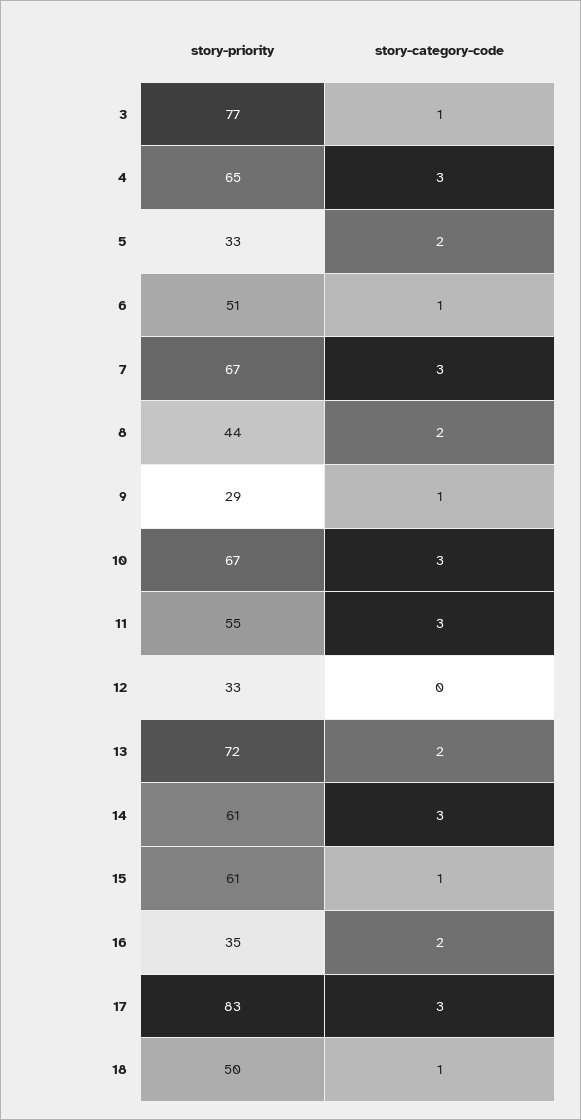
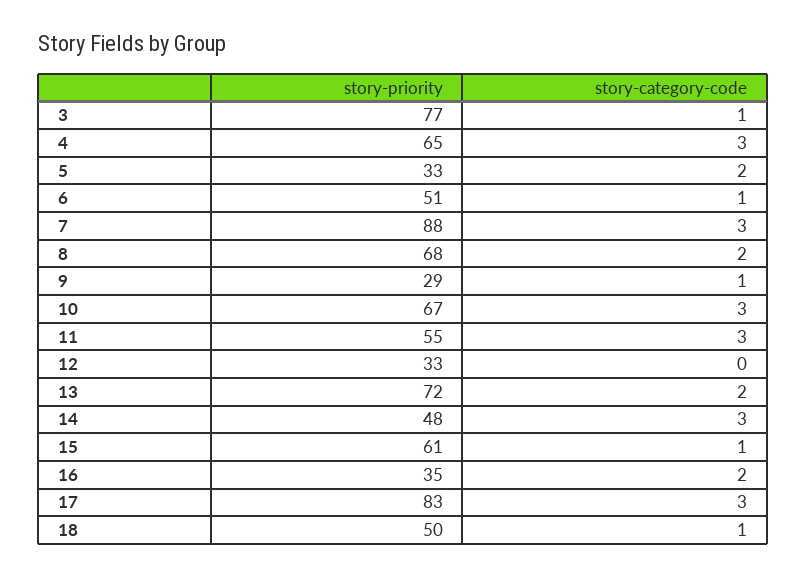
  {
    "story-priority": {
      "3": 77,
      "4": 65,
      "5": 33,
      "6": 51,
-     "7": 67,
+     "7": 88,
-     "8": 44,
+     "8": 68,
      "9": 29,
      "10": 67,
      "11": 55,
      "12": 33,
      "13": 72,
-     "14": 61,
+     "14": 48,
      "15": 61,
      "16": 35,
      "17": 83,
      "18": 50
    },
    "story-category-code": {
      "3": 1,
      "4": 3,
      "5": 2,
      "6": 1,
      "7": 3,
      "8": 2,
      "9": 1,
      "10": 3,
      "11": 3,
      "12": 0,
      "13": 2,
      "14": 3,
      "15": 1,
      "16": 2,
      "17": 3,
      "18": 1
    }
  }

